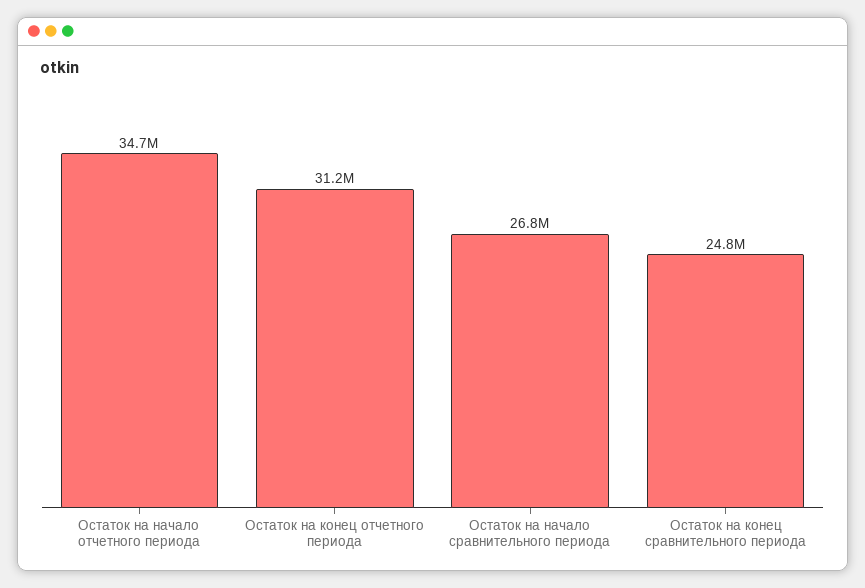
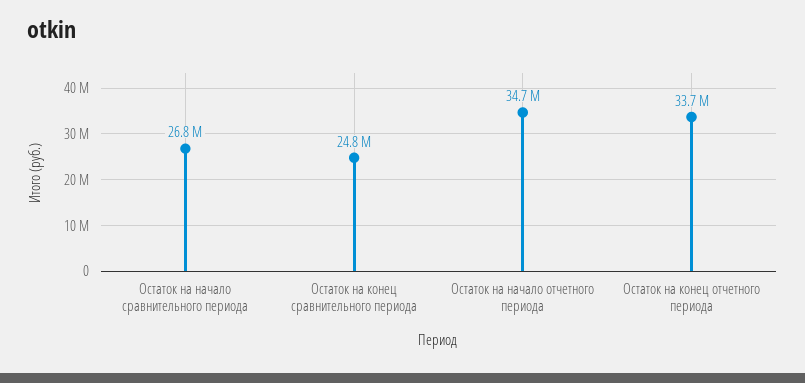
  {
    "Остаток на начало отчетного периода": 34700000,
-   "Остаток на конец отчетного периода": 31200000,
+   "Остаток на конец отчетного периода": 33700000,
    "Остаток на начало сравнительного периода": 26800000,
    "Остаток на конец сравнительного периода": 24800000
  }

